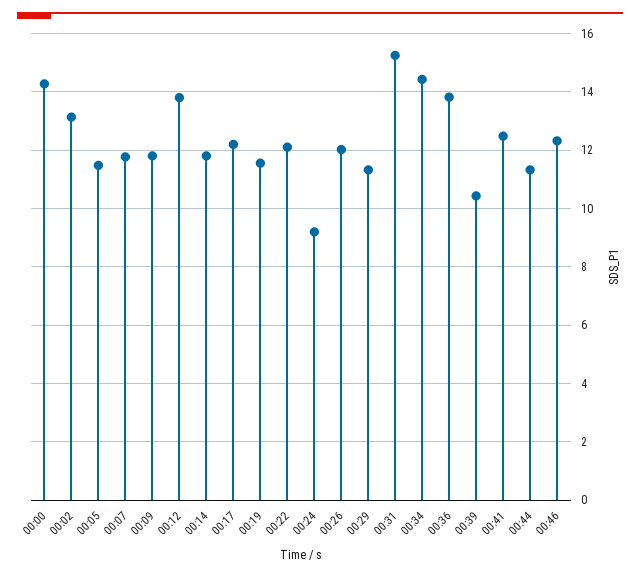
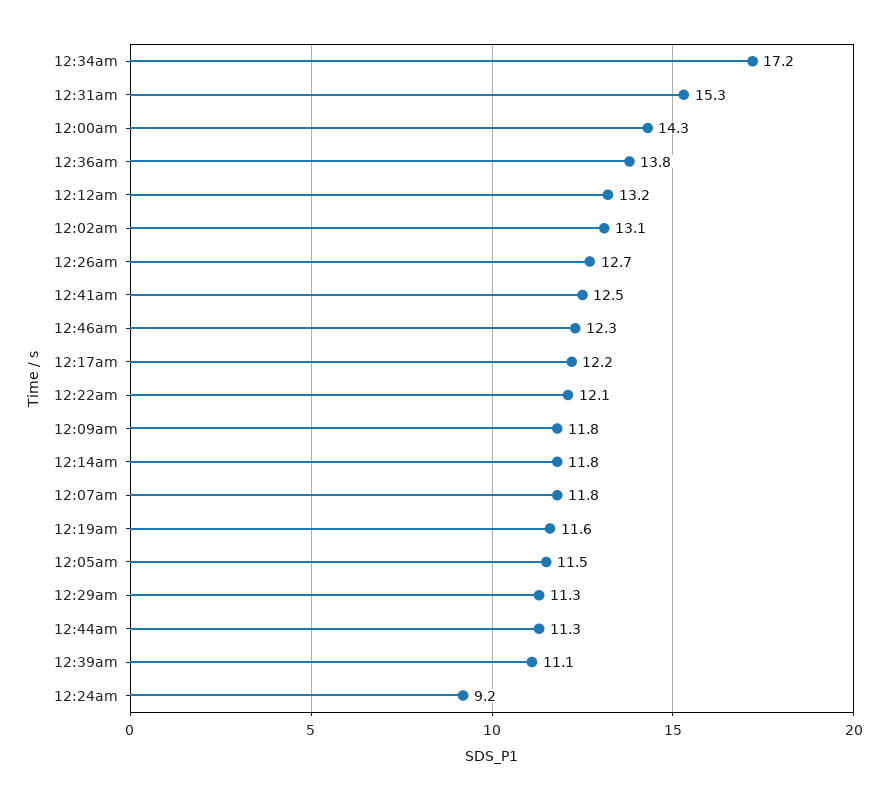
  {
    "00:00": 14.3,
    "00:02": 13.1,
    "00:05": 11.5,
    "00:07": 11.8,
    "00:09": 11.8,
-   "00:12": 13.75,
+   "00:12": 13.2,
    "00:14": 11.8,
    "00:17": 12.2,
    "00:19": 11.6,
    "00:22": 12.1,
    "00:24": 9.2,
-   "00:26": 12,
+   "00:26": 12.7,
    "00:29": 11.3,
    "00:31": 15.3,
-   "00:34": 14.5,
+   "00:34": 17.2,
    "00:36": 13.8,
-   "00:39": 10.5,
+   "00:39": 11.1,
    "00:41": 12.5,
    "00:44": 11.3,
    "00:46": 12.3
  }

